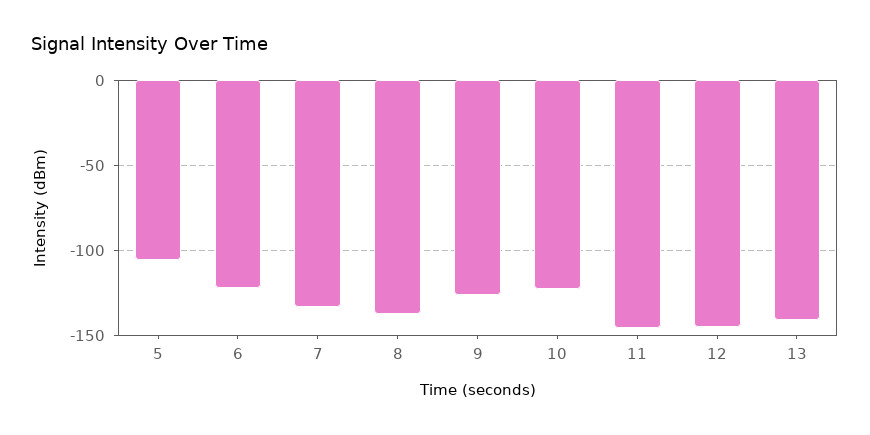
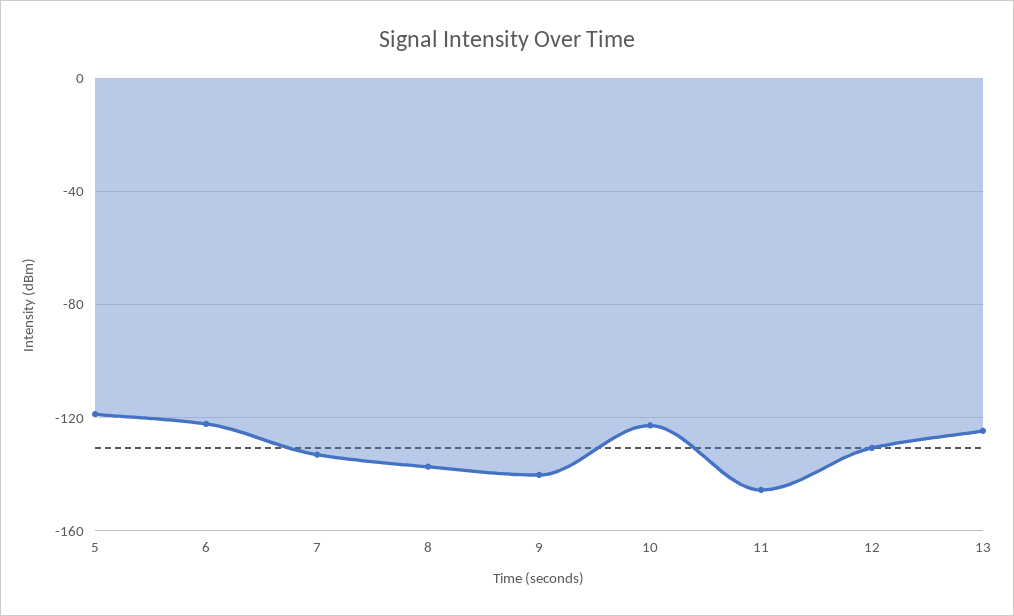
  {
-   "5": -105,
+   "5": -120,
    "6": -120,
    "7": -135,
    "8": -135,
-   "9": -125,
+   "9": -140,
    "10": -125,
    "11": -145,
-   "12": -145,
+   "12": -130,
-   "13": -140
+   "13": -125
  }

